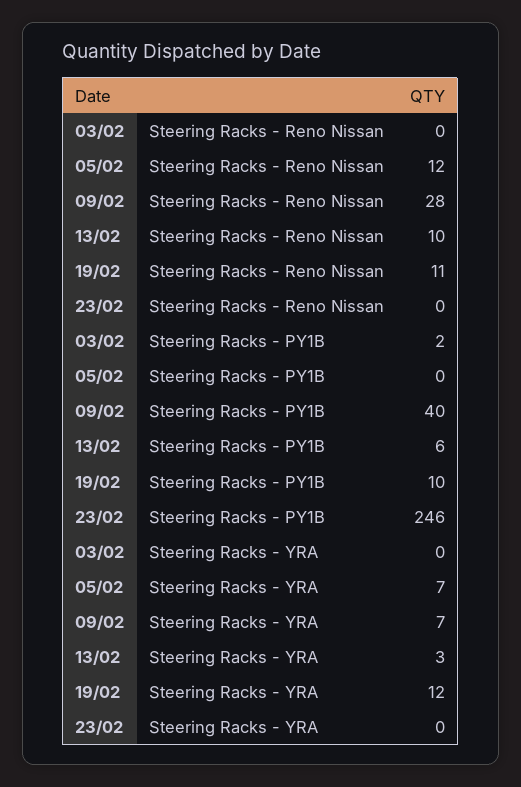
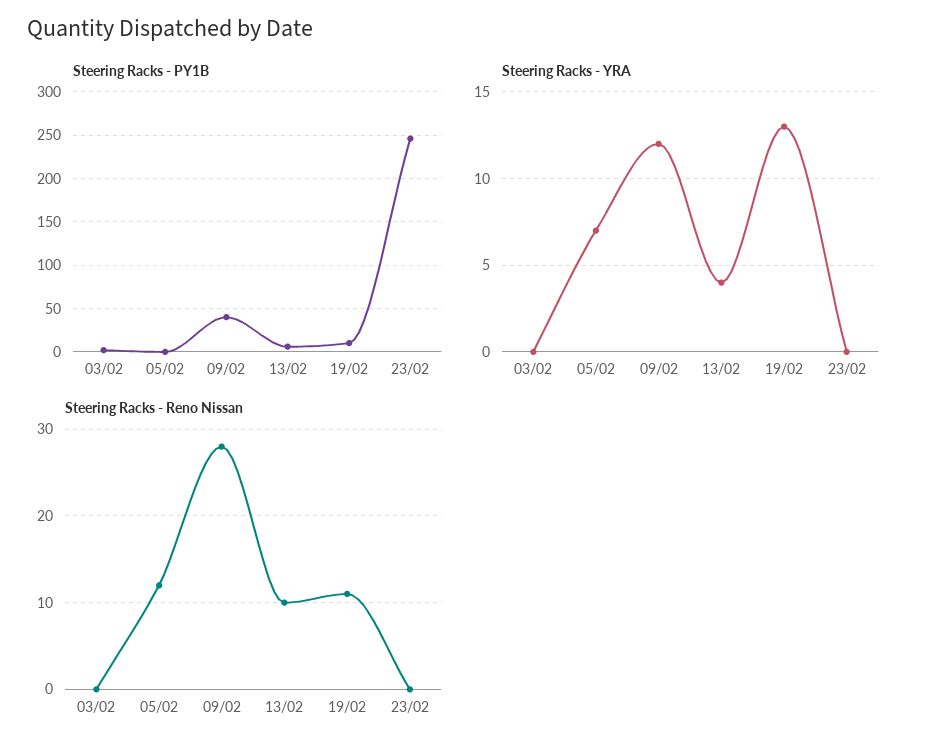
  {
    "Steering Racks - Reno Nissan": {
      "03/02": 0,
      "05/02": 12,
      "09/02": 28,
      "13/02": 10,
      "19/02": 11,
      "23/02": 0
    },
    "Steering Racks - PY1B": {
      "03/02": 2,
      "05/02": 0,
      "09/02": 40,
      "13/02": 6,
      "19/02": 10,
      "23/02": 246
    },
    "Steering Racks - YRA": {
      "03/02": 0,
      "05/02": 7,
-     "09/02": 7,
+     "09/02": 12,
-     "13/02": 3,
+     "13/02": 4,
-     "19/02": 12,
+     "19/02": 13,
      "23/02": 0
    }
  }

